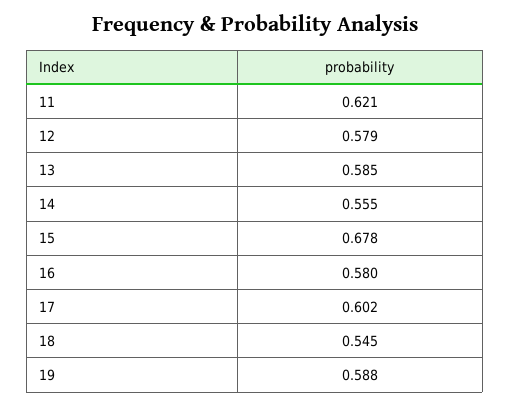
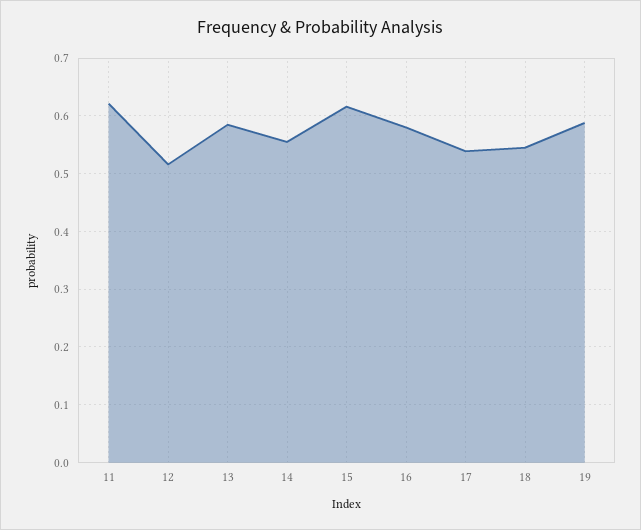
  {
    "11": 0.621,
-   "12": 0.579,
+   "12": 0.52,
    "13": 0.585,
    "14": 0.555,
-   "15": 0.678,
+   "15": 0.62,
    "16": 0.58,
-   "17": 0.602,
+   "17": 0.54,
    "18": 0.545,
    "19": 0.588
  }

